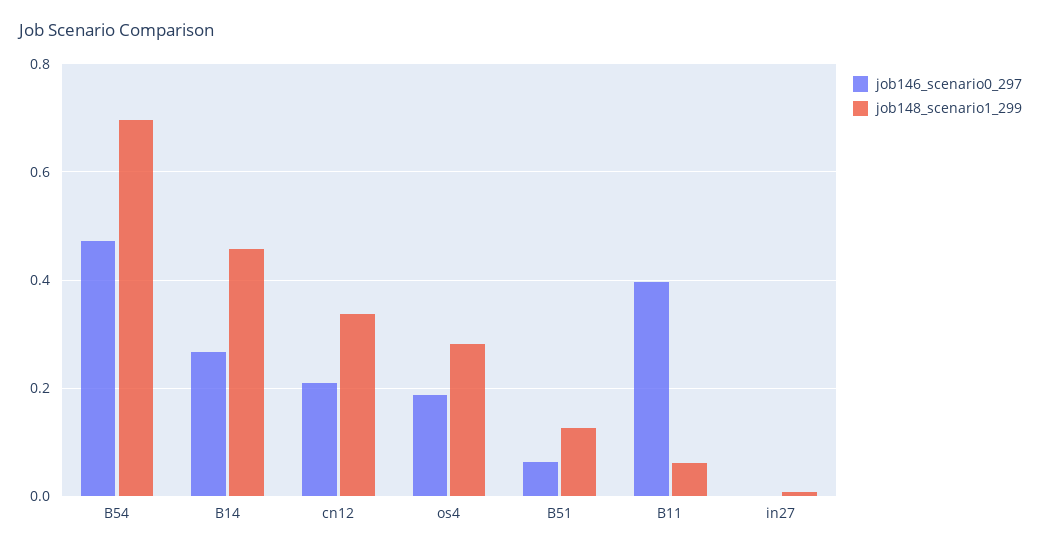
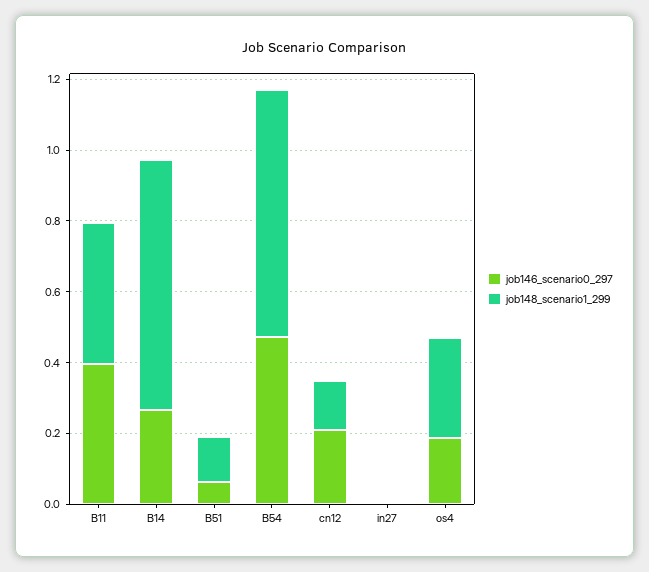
  {
    "job146_scenario0_297": {
      "B54": 0.48,
      "B14": 0.26,
      "cn12": 0.2,
      "os4": 0.18,
      "B51": 0.06,
      "B11": 0.4,
      "in27": 0
    },
    "job148_scenario1_299": {
      "B54": 0.7,
-     "B14": 0.46,
+     "B14": 0.7,
-     "cn12": 0.34,
+     "cn12": 0.15,
      "os4": 0.28,
      "B51": 0.12,
-     "B11": 0.06,
+     "B11": 0.4,
      "in27": 0
    }
  }

